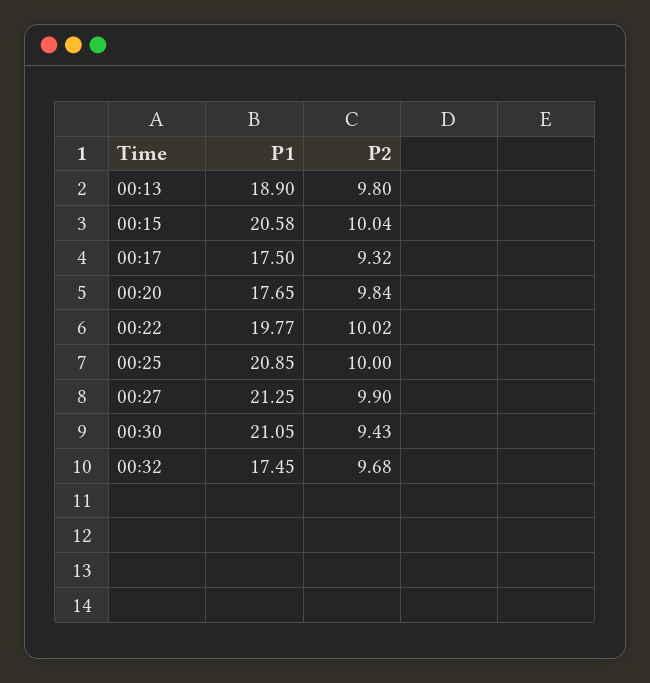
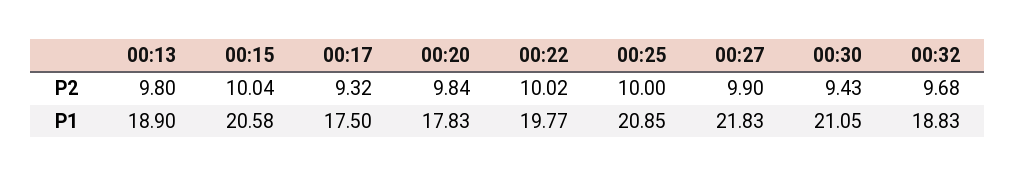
  {
    "P1": {
      "00:13": 18.9,
      "00:15": 20.58,
      "00:17": 17.5,
-     "00:20": 17.65,
+     "00:20": 17.83,
      "00:22": 19.77,
      "00:25": 20.85,
-     "00:27": 21.25,
+     "00:27": 21.83,
      "00:30": 21.05,
-     "00:32": 17.45
+     "00:32": 18.83
    },
    "P2": {
      "00:13": 9.8,
      "00:15": 10.04,
      "00:17": 9.32,
      "00:20": 9.84,
      "00:22": 10.02,
      "00:25": 10,
      "00:27": 9.9,
      "00:30": 9.43,
      "00:32": 9.68
    }
  }

